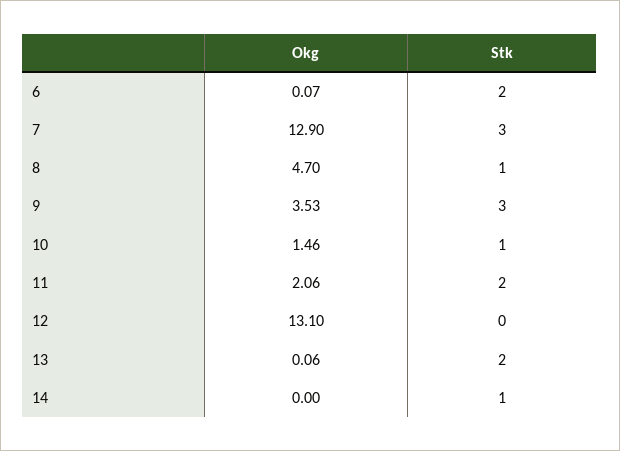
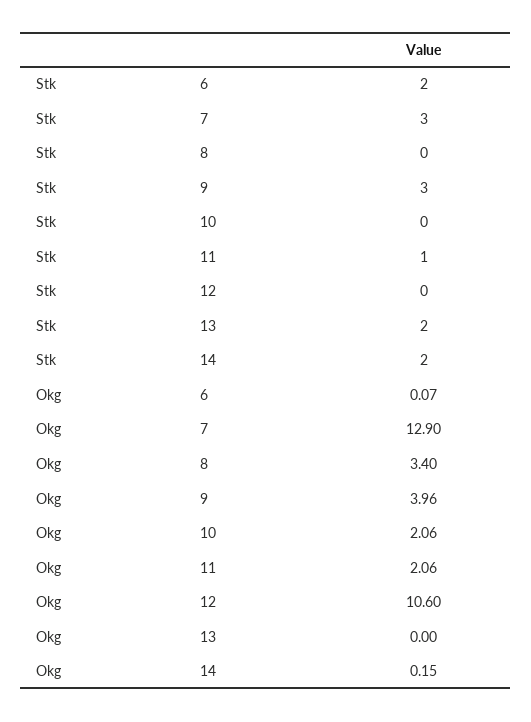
  {
    "Okg": {
      "6": 0.07,
      "7": 12.9,
-     "8": 4.7,
+     "8": 3.4,
-     "9": 3.53,
+     "9": 3.96,
-     "10": 1.46,
+     "10": 2.06,
      "11": 2.06,
-     "12": 13.1,
+     "12": 10.6,
-     "13": 0.06,
+     "13": 0,
-     "14": 0
+     "14": 0.15
    },
    "Stk": {
      "6": 2,
      "7": 3,
-     "8": 1,
+     "8": 0,
      "9": 3,
-     "10": 1,
+     "10": 0,
-     "11": 2,
+     "11": 1,
      "12": 0,
      "13": 2,
-     "14": 1
+     "14": 2
    }
  }

